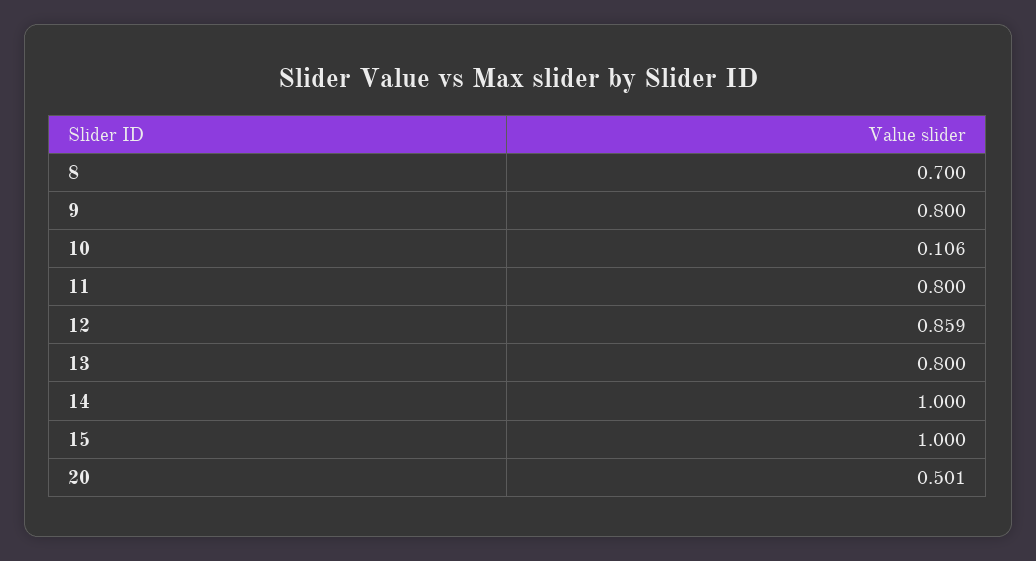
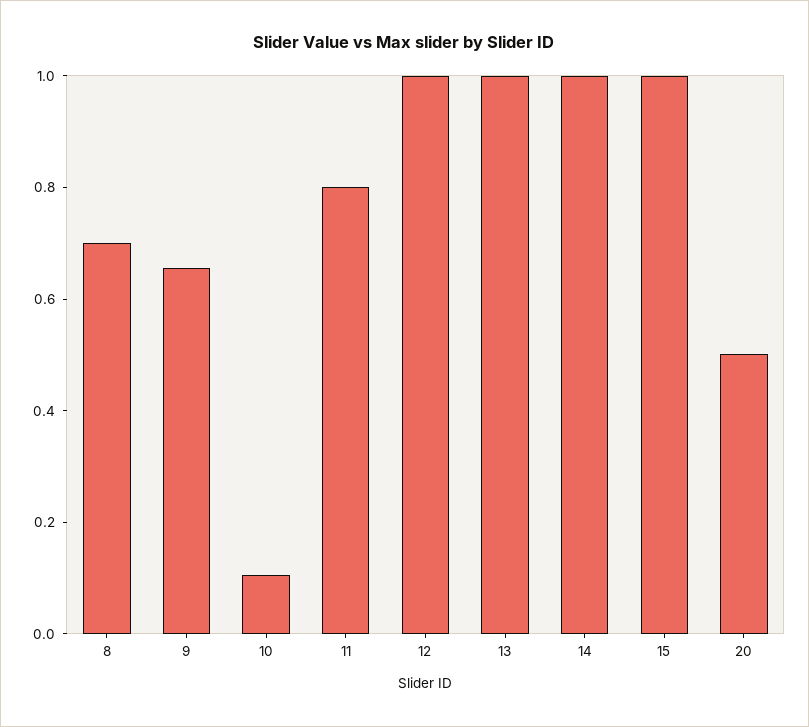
  {
    "8": 0.7,
-   "9": 0.8,
+   "9": 0.65,
    "10": 0.106,
    "11": 0.8,
-   "12": 0.859,
+   "12": 1,
-   "13": 0.8,
+   "13": 1,
    "14": 1,
    "15": 1,
    "20": 0.501
  }

